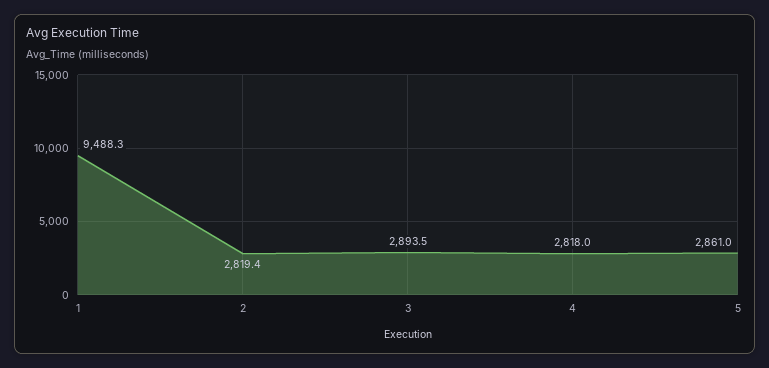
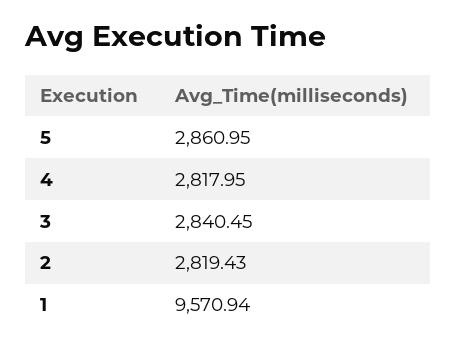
  {
-   "1": 9488.3,
+   "1": 9570.94,
    "2": 2819.43,
-   "3": 2893.5,
+   "3": 2840.45,
    "4": 2817.95,
    "5": 2860.95
  }

